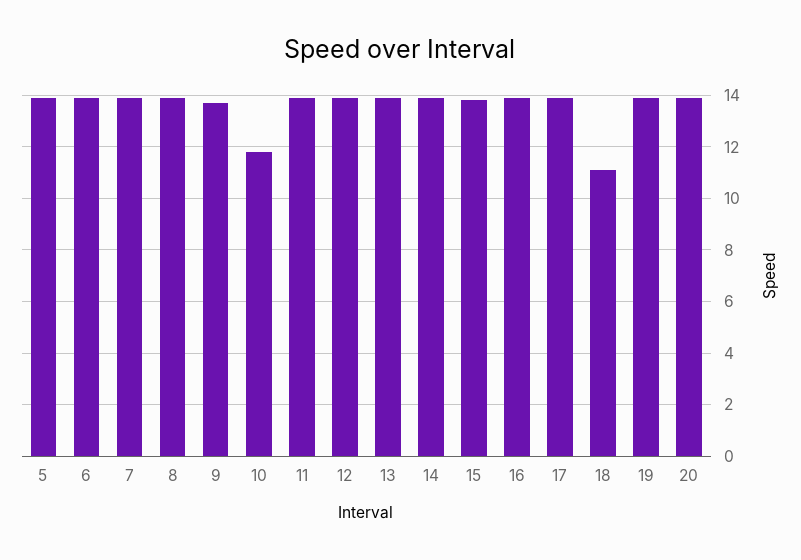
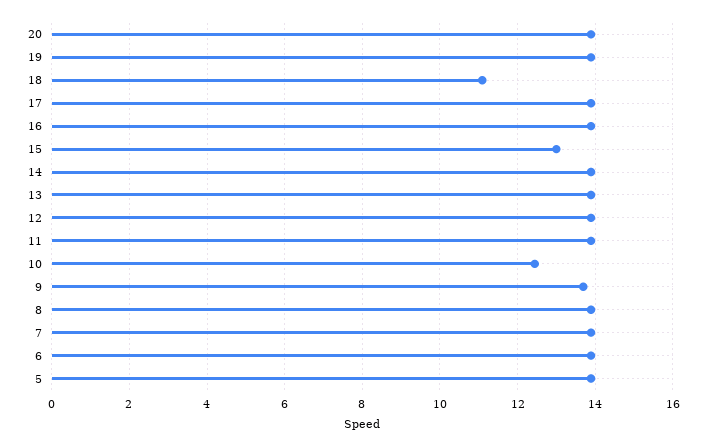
  {
    "5": 13.8,
    "6": 13.8,
    "7": 13.8,
    "8": 13.8,
    "9": 13.6,
-   "10": 11.75,
+   "10": 12.4,
    "11": 13.8,
    "12": 13.8,
    "13": 13.8,
    "14": 13.8,
-   "15": 13.75,
+   "15": 13,
    "16": 13.8,
    "17": 13.8,
    "18": 11,
    "19": 13.8,
    "20": 13.8
  }

